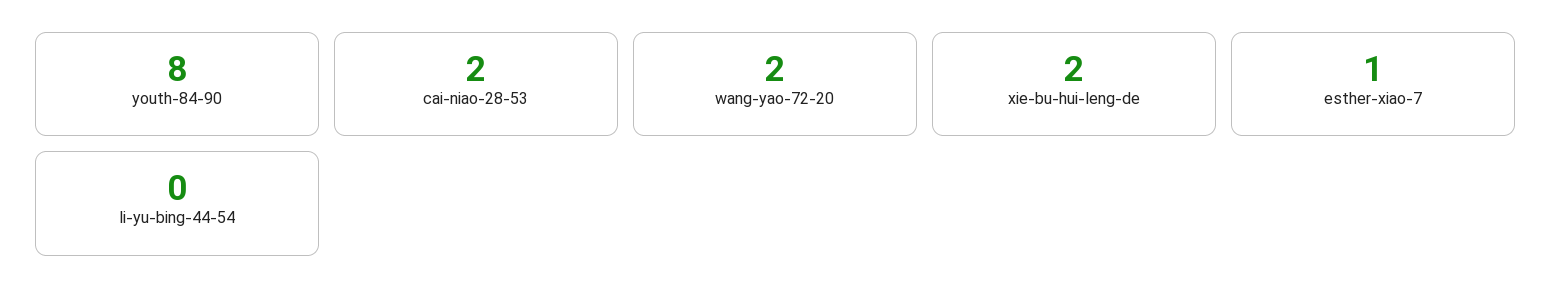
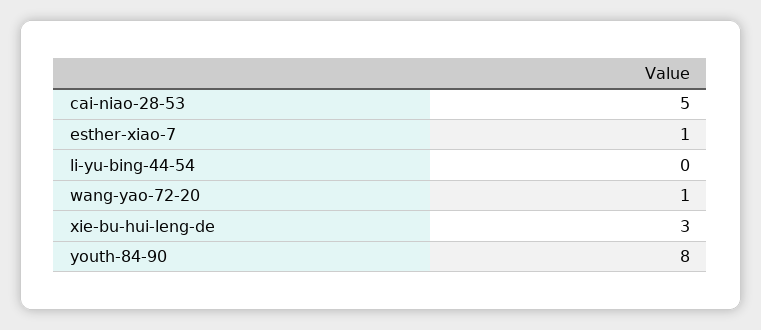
  {
    "youth-84-90": 8,
-   "cai-niao-28-53": 2,
+   "cai-niao-28-53": 5,
-   "wang-yao-72-20": 2,
+   "wang-yao-72-20": 1,
-   "xie-bu-hui-leng-de": 2,
+   "xie-bu-hui-leng-de": 3,
    "esther-xiao-7": 1,
    "li-yu-bing-44-54": 0
  }

